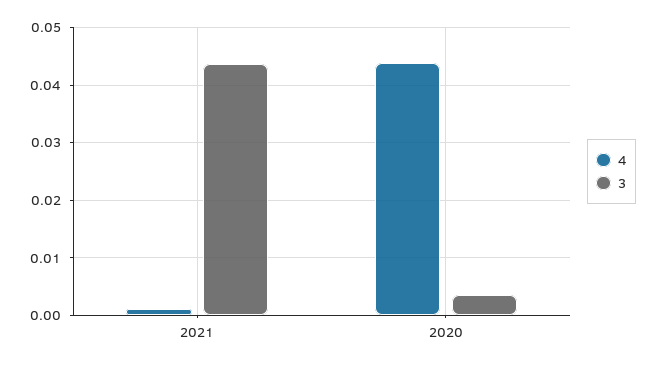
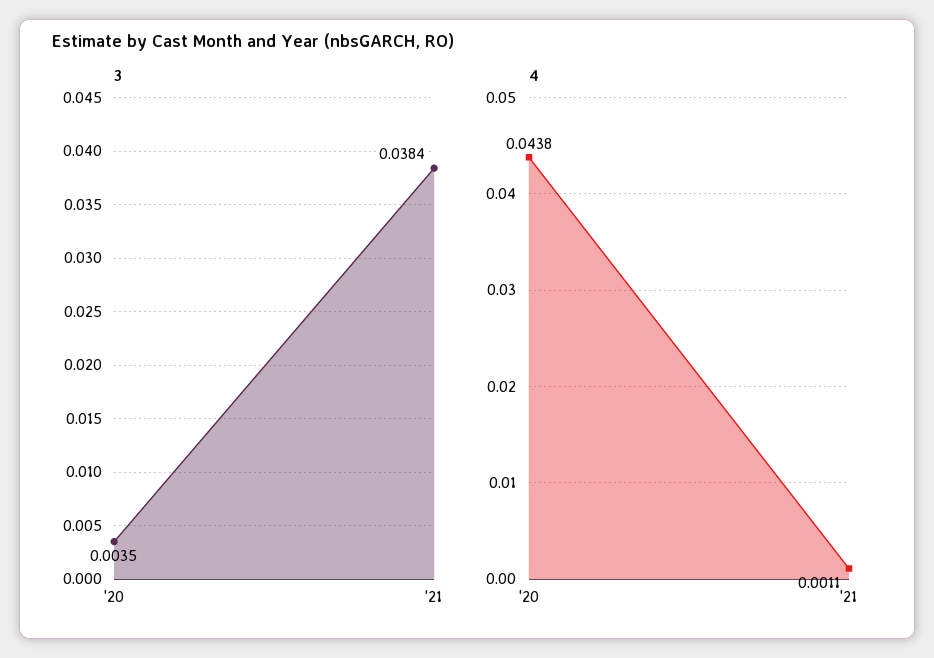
  {
    "4": {
      "2021": 0.0011,
      "2020": 0.0438
    },
    "3": {
-     "2021": 0.044,
+     "2021": 0.0384,
      "2020": 0.0035
    }
  }

